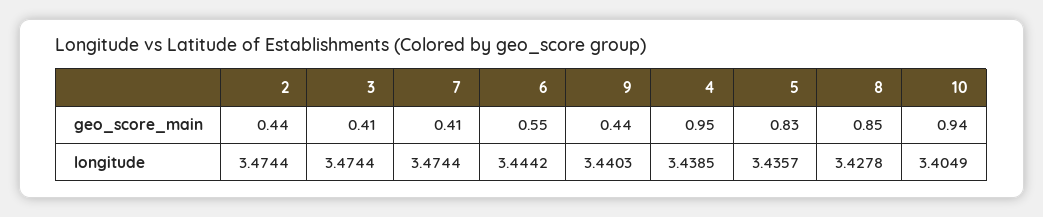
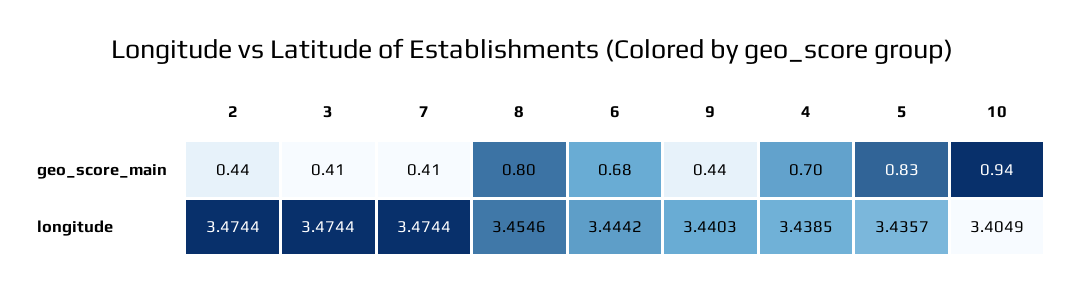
  {
    "2": {
      "geo_score_main": 0.44,
      "longitude": 3.4744
    },
    "3": {
      "geo_score_main": 0.41,
      "longitude": 3.4744
    },
    "7": {
      "geo_score_main": 0.41,
      "longitude": 3.4744
    },
    "6": {
-     "geo_score_main": 0.55,
+     "geo_score_main": 0.68,
      "longitude": 3.4442
    },
    "9": {
      "geo_score_main": 0.44,
      "longitude": 3.4403
    },
    "4": {
-     "geo_score_main": 0.95,
+     "geo_score_main": 0.7,
      "longitude": 3.4385
    },
    "5": {
      "geo_score_main": 0.83,
      "longitude": 3.4357
    },
    "8": {
-     "geo_score_main": 0.85,
+     "geo_score_main": 0.8,
-     "longitude": 3.4278
+     "longitude": 3.4546
    },
    "10": {
      "geo_score_main": 0.94,
      "longitude": 3.4049
    }
  }

